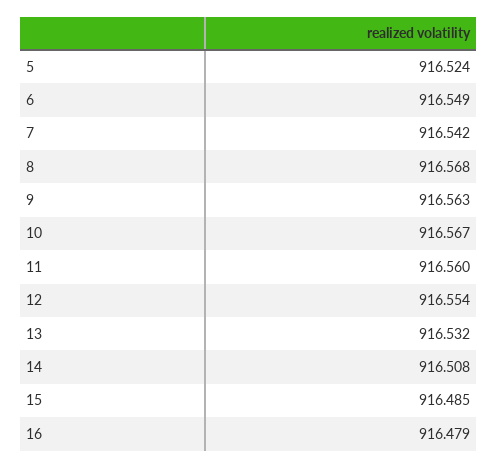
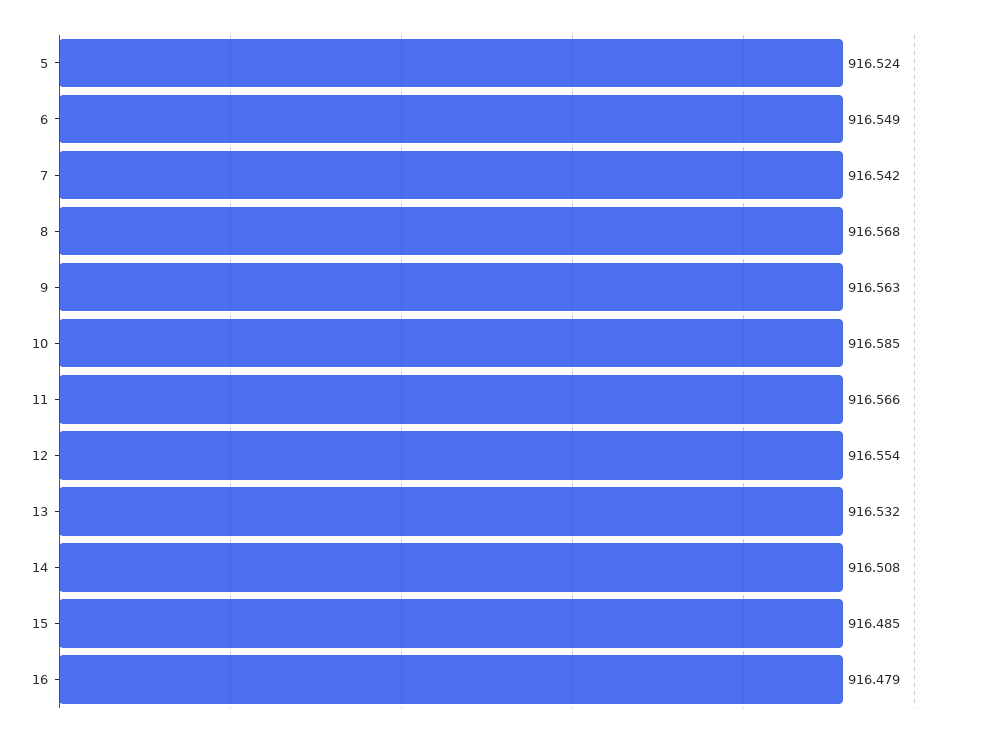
  {
    "5": 916.524,
    "6": 916.549,
    "7": 916.542,
    "8": 916.568,
    "9": 916.563,
-   "10": 916.567,
+   "10": 916.585,
-   "11": 916.56,
+   "11": 916.566,
    "12": 916.554,
    "13": 916.532,
    "14": 916.508,
    "15": 916.485,
    "16": 916.479
  }

